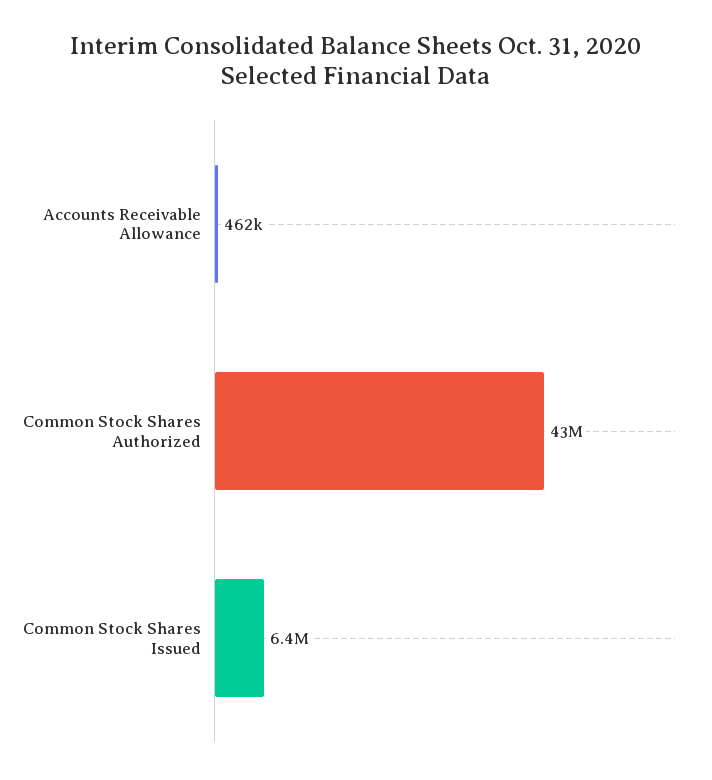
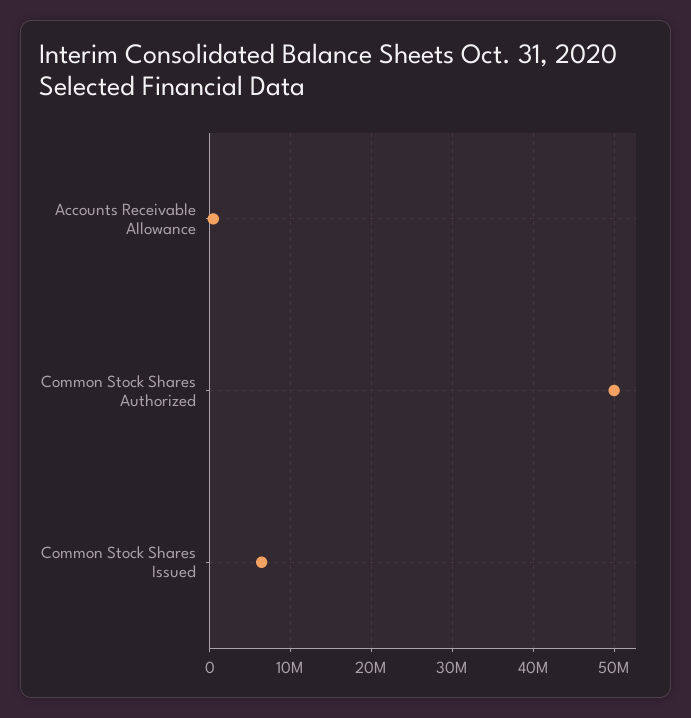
  {
    "Accounts Receivable Allowance": 462000,
-   "Common Stock Shares Authorized": 43000000,
+   "Common Stock Shares Authorized": 50000000,
    "Common Stock Shares Issued": 6400000
  }

